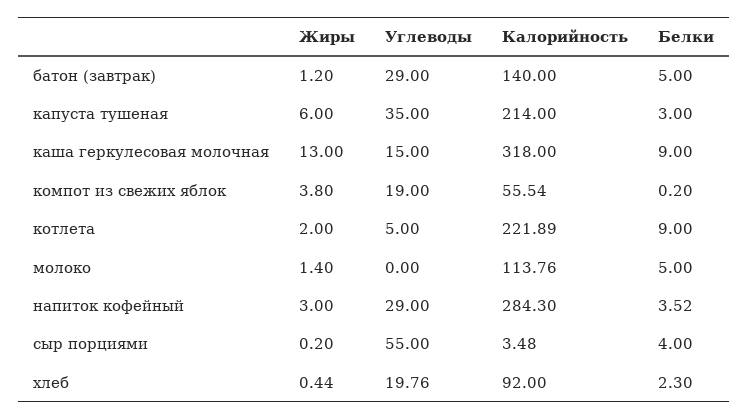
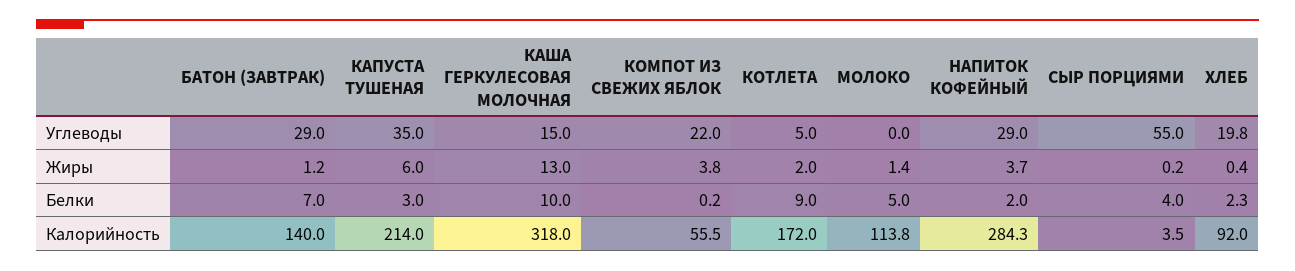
  {
    "Жиры": {
      "батон (завтрак)": 1.2,
      "капуста тушеная": 6,
      "каша геркулесовая молочная": 13,
      "компот из свежих яблок": 3.8,
      "котлета": 2,
      "молоко": 1.4,
-     "напиток кофейный": 3,
+     "напиток кофейный": 3.7,
      "сыр порциями": 0.2,
      "хлеб": 0.44
    },
    "Углеводы": {
      "батон (завтрак)": 29,
      "капуста тушеная": 35,
      "каша геркулесовая молочная": 15,
-     "компот из свежих яблок": 19,
+     "компот из свежих яблок": 22,
      "котлета": 5,
      "молоко": 0,
      "напиток кофейный": 29,
      "сыр порциями": 55,
      "хлеб": 19.76
    },
    "Калорийность": {
      "батон (завтрак)": 140,
      "капуста тушеная": 214,
      "каша геркулесовая молочная": 318,
      "компот из свежих яблок": 55.54,
-     "котлета": 221.89,
+     "котлета": 172,
      "молоко": 113.76,
      "напиток кофейный": 284.3,
      "сыр порциями": 3.48,
      "хлеб": 92
    },
    "Белки": {
-     "батон (завтрак)": 5,
+     "батон (завтрак)": 7,
      "капуста тушеная": 3,
-     "каша геркулесовая молочная": 9,
+     "каша геркулесовая молочная": 10,
      "компот из свежих яблок": 0.2,
      "котлета": 9,
      "молоко": 5,
-     "напиток кофейный": 3.52,
+     "напиток кофейный": 2,
      "сыр порциями": 4,
      "хлеб": 2.3
    }
  }

